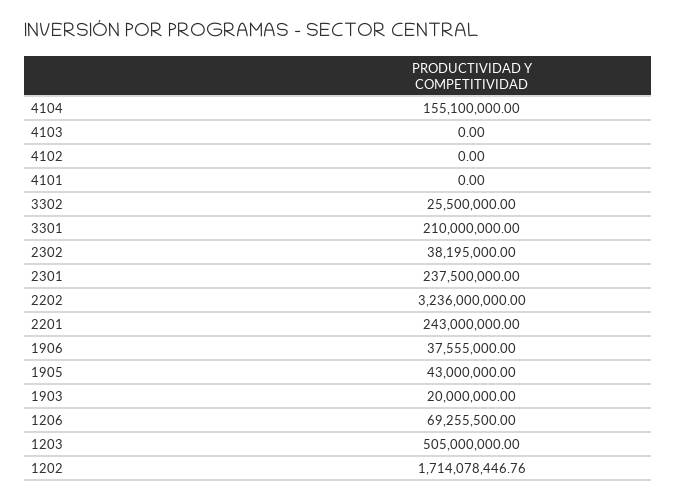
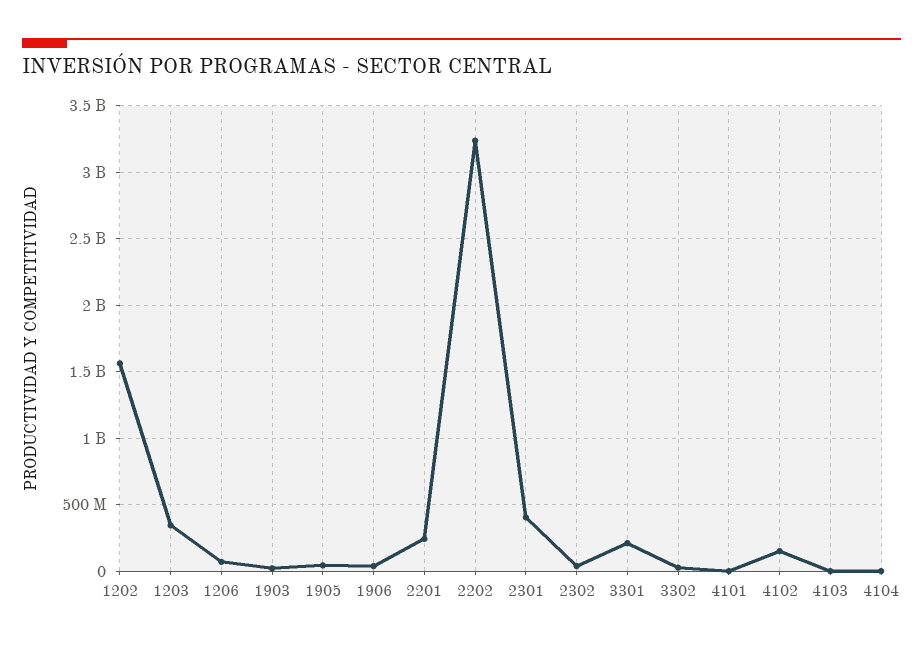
  {
-   "4104": 155100000,
+   "4104": 0,
    "4103": 0,
-   "4102": 0,
+   "4102": 150000000,
    "4101": 0,
    "3302": 25500000,
    "3301": 210000000,
    "2302": 38195000,
-   "2301": 237500000,
+   "2301": 400000000,
    "2202": 3236000000,
    "2201": 243000000,
    "1906": 37555000,
    "1905": 43000000,
    "1903": 20000000,
    "1206": 69255500,
-   "1203": 505000000,
+   "1203": 350000000,
-   "1202": 1714078446.76
+   "1202": 1550000000
  }

